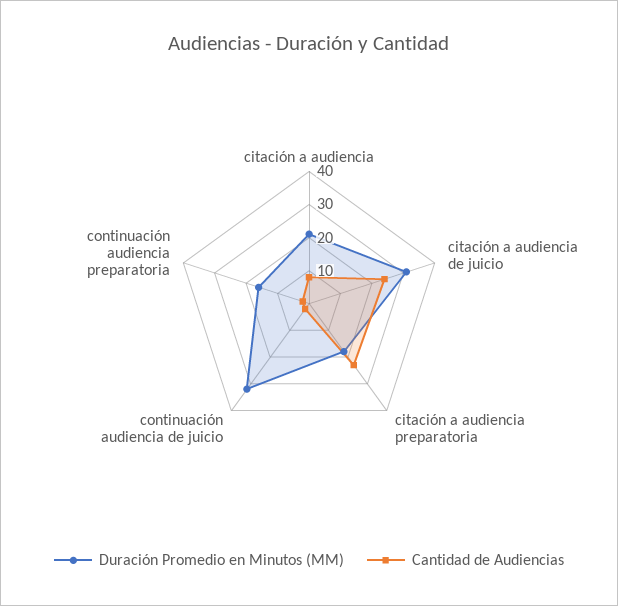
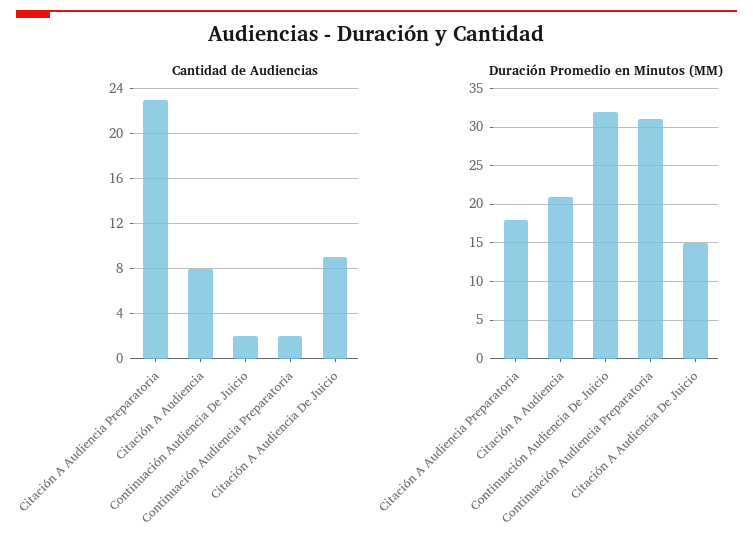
  {
    "Duración Promedio en Minutos (MM)": {
      "citación a audiencia": 21,
-     "citación a audiencia de juicio": 30,
+     "citación a audiencia de juicio": 15,
      "citación a audiencia preparatoria": 18,
      "continuación audiencia de juicio": 32,
-     "continuación audiencia preparatoria": 15
+     "continuación audiencia preparatoria": 31
    },
    "Cantidad de Audiencias": {
      "citación a audiencia": 8,
-     "citación a audiencia de juicio": 25,
+     "citación a audiencia de juicio": 9,
      "citación a audiencia preparatoria": 23,
      "continuación audiencia de juicio": 2,
      "continuación audiencia preparatoria": 2
    }
  }

